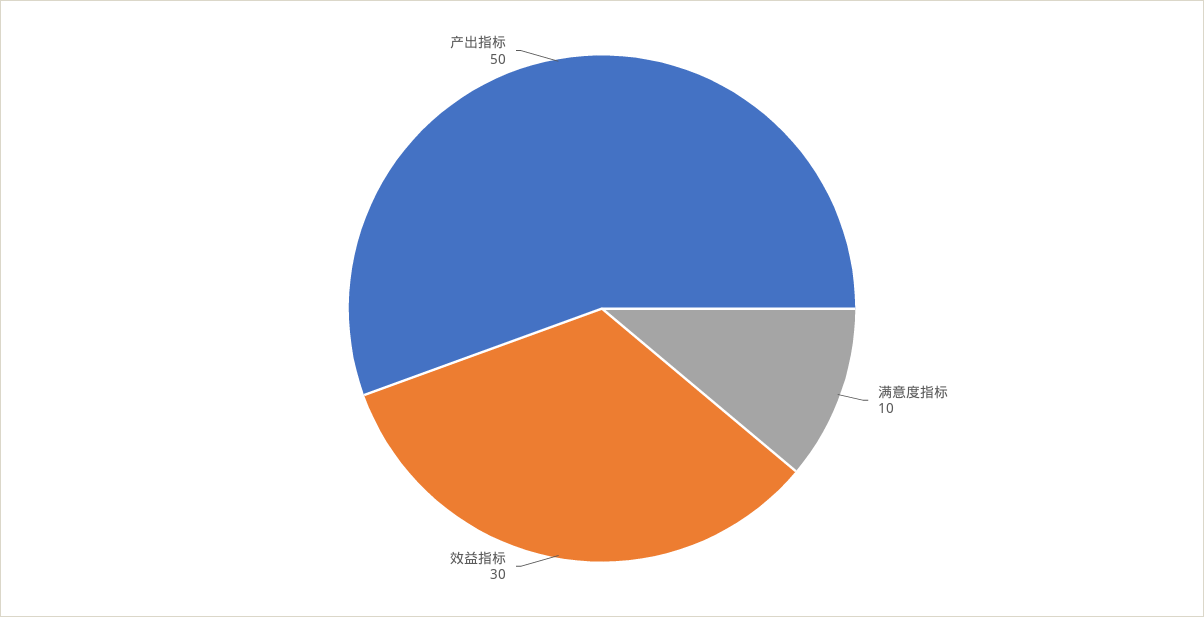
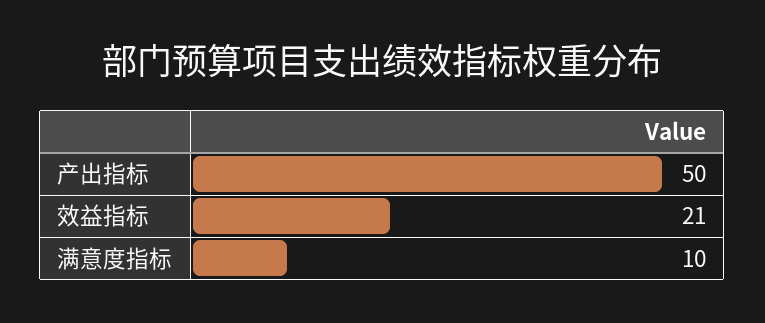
  {
    "满意度指标": 10,
-   "效益指标": 30,
+   "效益指标": 21,
    "产出指标": 50
  }

